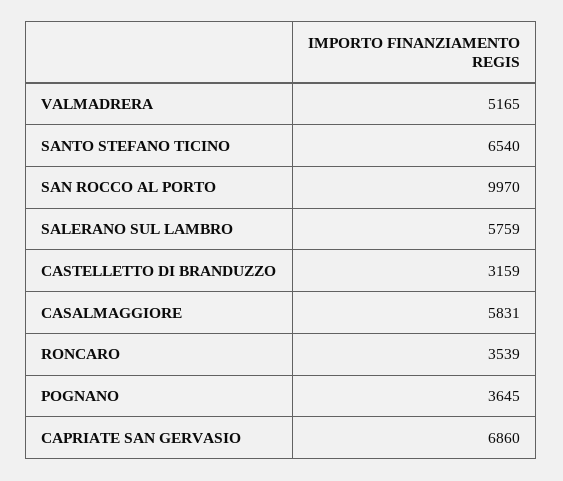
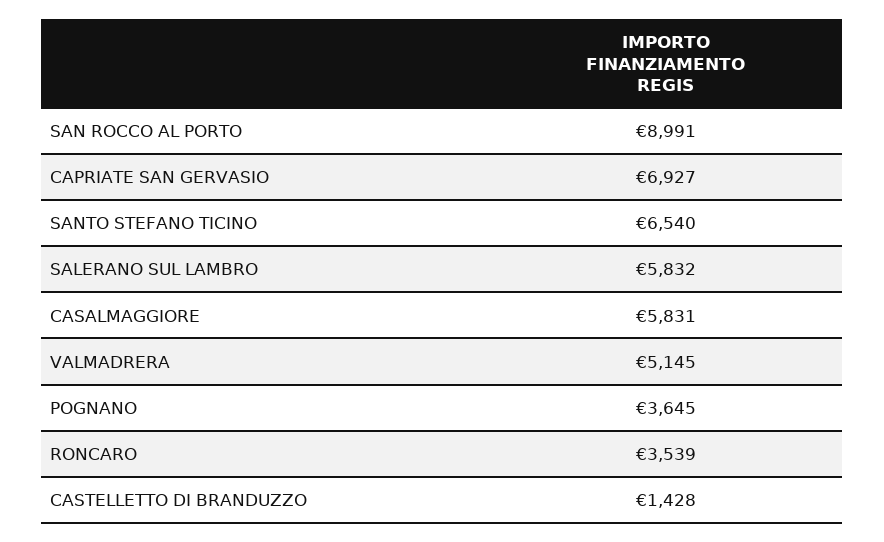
  {
-   "VALMADRERA": 5165,
+   "VALMADRERA": 5145,
    "SANTO STEFANO TICINO": 6540,
-   "SAN ROCCO AL PORTO": 9970,
+   "SAN ROCCO AL PORTO": 8991,
-   "SALERANO SUL LAMBRO": 5759,
+   "SALERANO SUL LAMBRO": 5832,
-   "CASTELLETTO DI BRANDUZZO": 3159,
+   "CASTELLETTO DI BRANDUZZO": 1428,
    "CASALMAGGIORE": 5831,
    "RONCARO": 3539,
    "POGNANO": 3645,
-   "CAPRIATE SAN GERVASIO": 6860
+   "CAPRIATE SAN GERVASIO": 6927
  }

